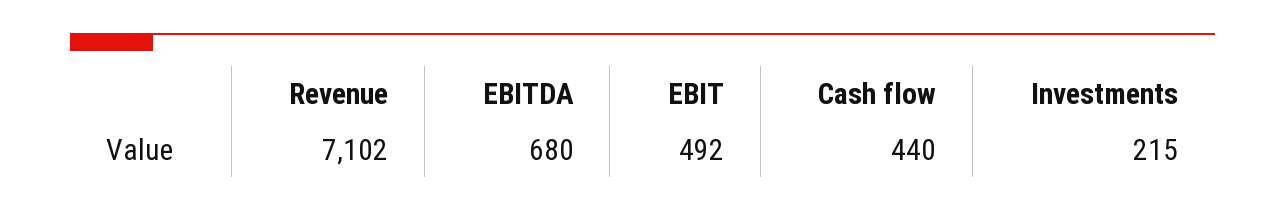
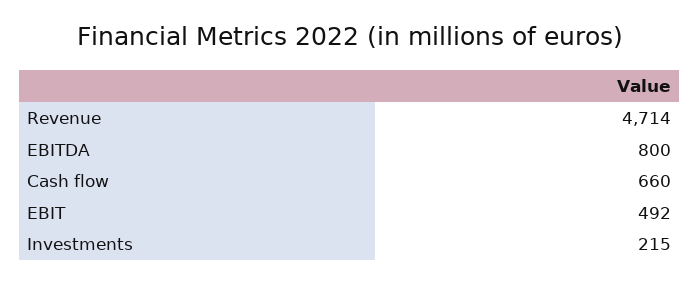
  {
-   "Revenue": 7102,
+   "Revenue": 4714,
-   "EBITDA": 680,
+   "EBITDA": 800,
    "EBIT": 492,
-   "Cash flow": 440,
+   "Cash flow": 660,
    "Investments": 215
  }

